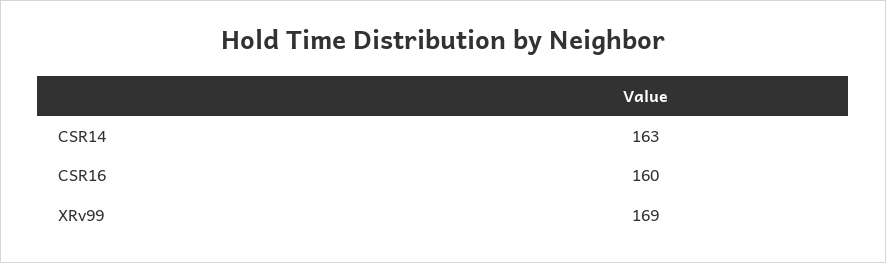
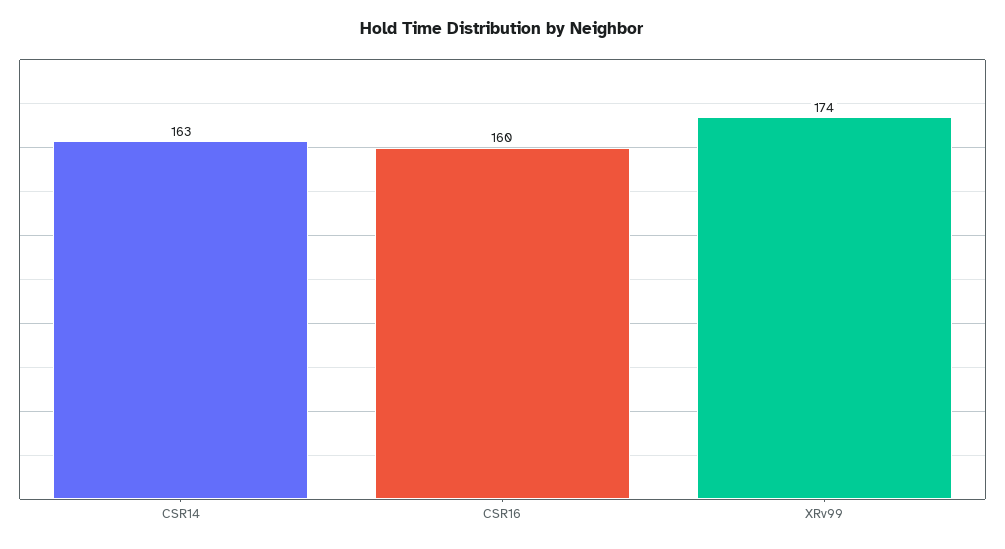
  {
    "CSR14": 163,
    "CSR16": 160,
-   "XRv99": 169
+   "XRv99": 174
  }

